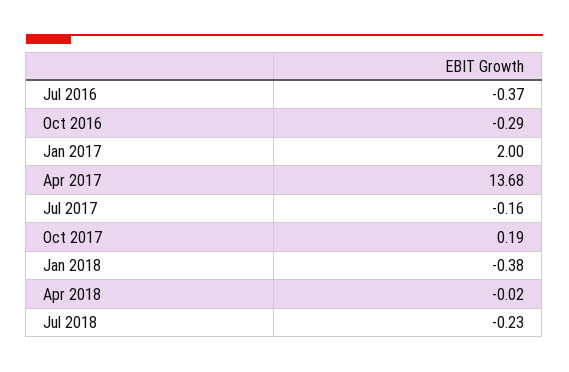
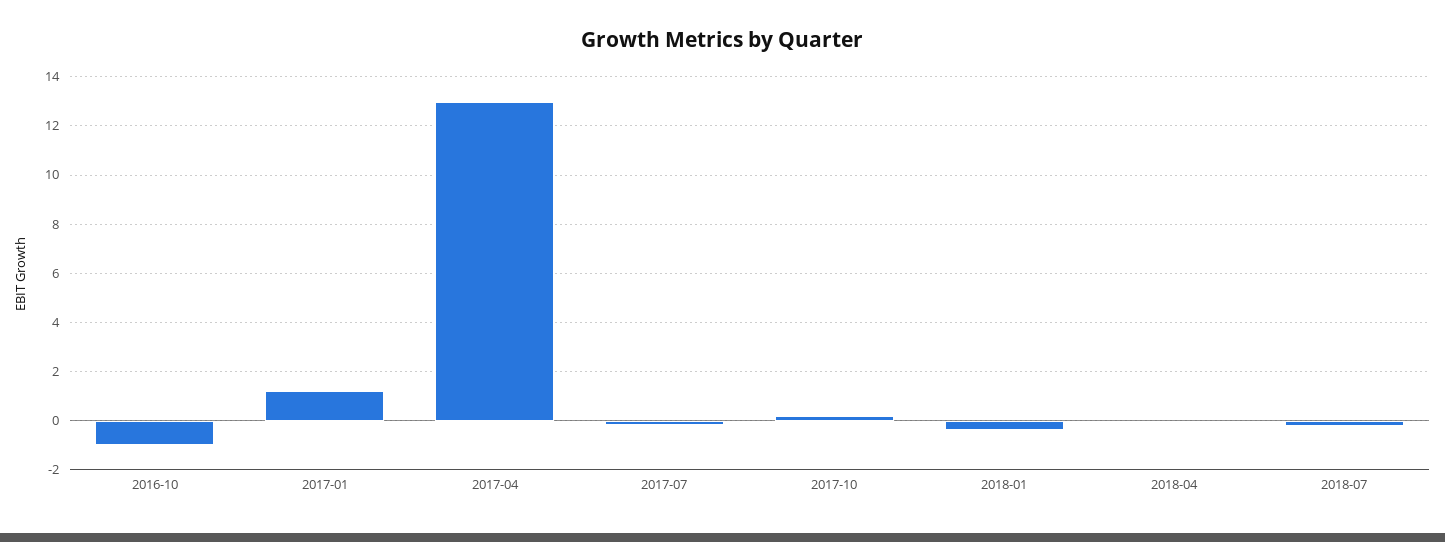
  {
-   "Jul 2016": -0.37,
-   "Oct 2016": -0.29,
+   "Oct 2016": -1,
-   "Jan 2017": 2,
+   "Jan 2017": 1.25,
-   "Apr 2017": 13.68,
+   "Apr 2017": 13,
    "Jul 2017": -0.16,
    "Oct 2017": 0.19,
    "Jan 2018": -0.38,
    "Apr 2018": -0.02,
    "Jul 2018": -0.23
  }

